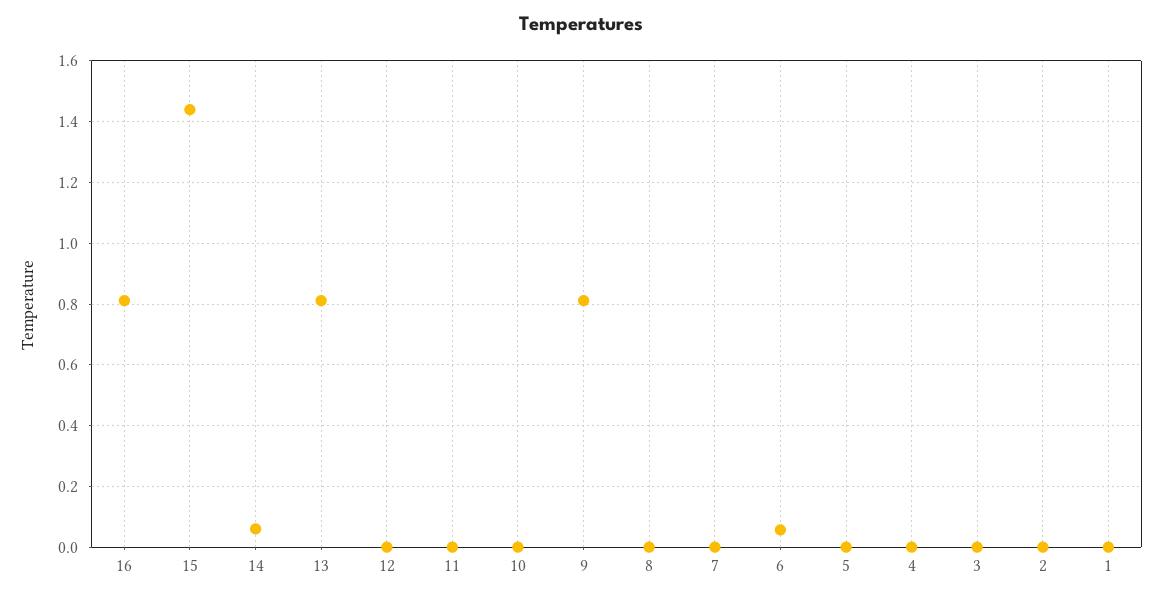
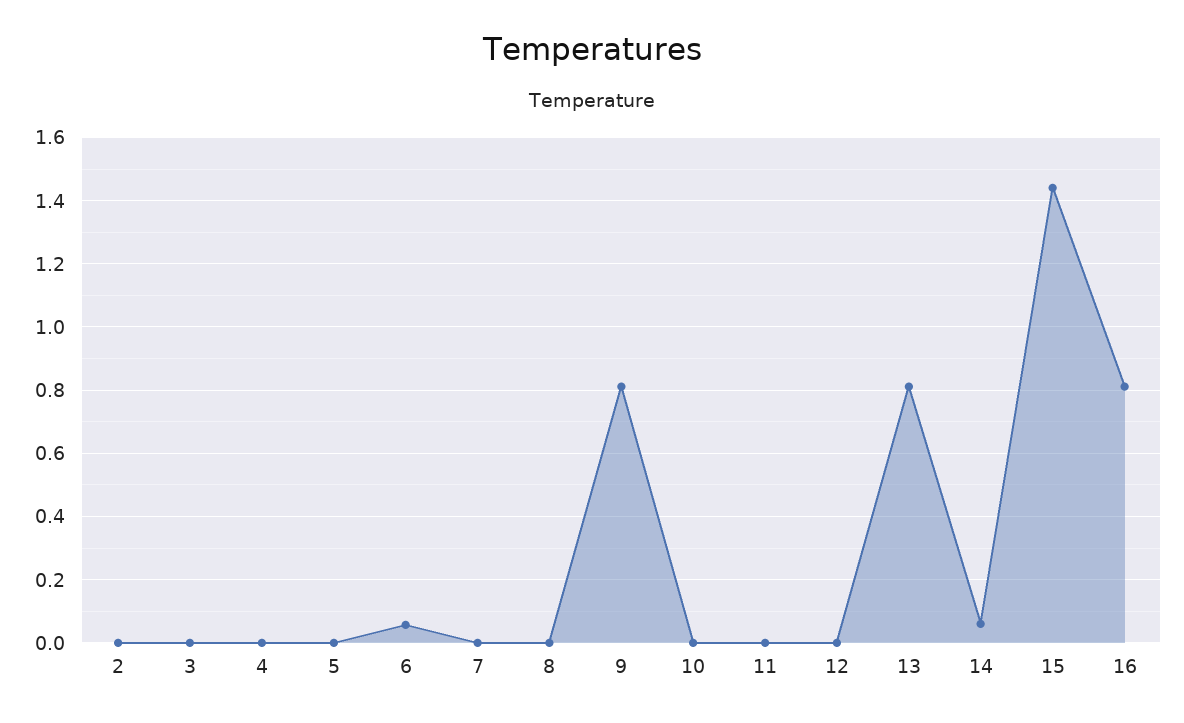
  {
    "16": 0.82,
    "15": 1.44,
    "14": 0.06,
    "13": 0.82,
    "12": 0,
    "11": 0,
    "10": 0,
    "9": 0.82,
    "8": 0,
    "7": 0,
    "6": 0.06,
    "5": 0,
    "4": 0,
    "3": 0,
-   "2": 0,
+   "2": 0
-   "1": 0
  }

